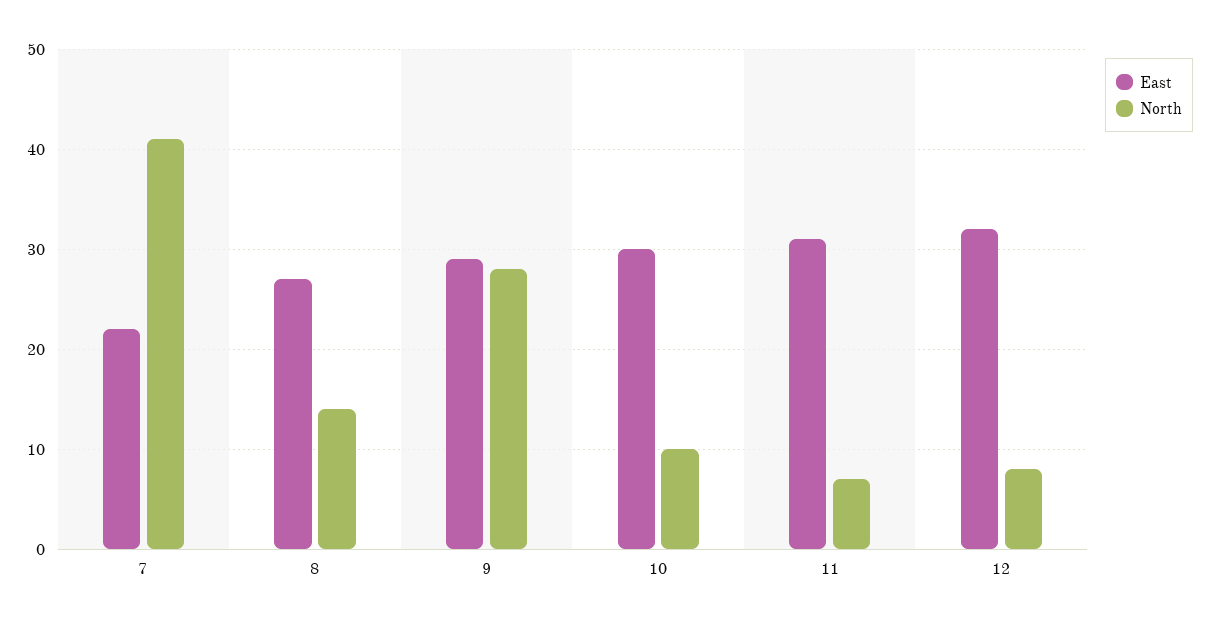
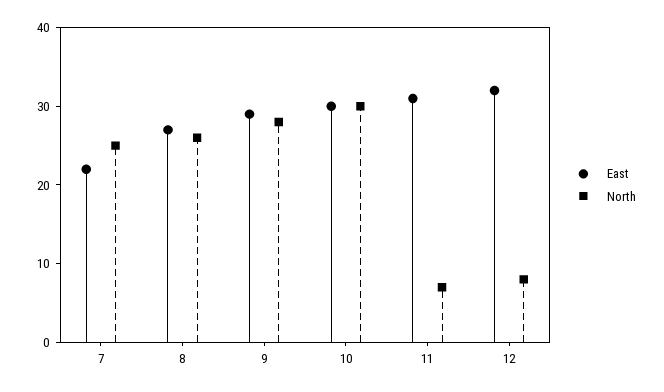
  {
    "East": {
      "7": 22,
      "8": 27,
      "9": 29,
      "10": 30,
      "11": 31,
      "12": 32
    },
    "North": {
-     "7": 41,
+     "7": 25,
-     "8": 14,
+     "8": 25,
      "9": 28,
-     "10": 10,
+     "10": 30,
      "11": 7,
      "12": 8
    }
  }

